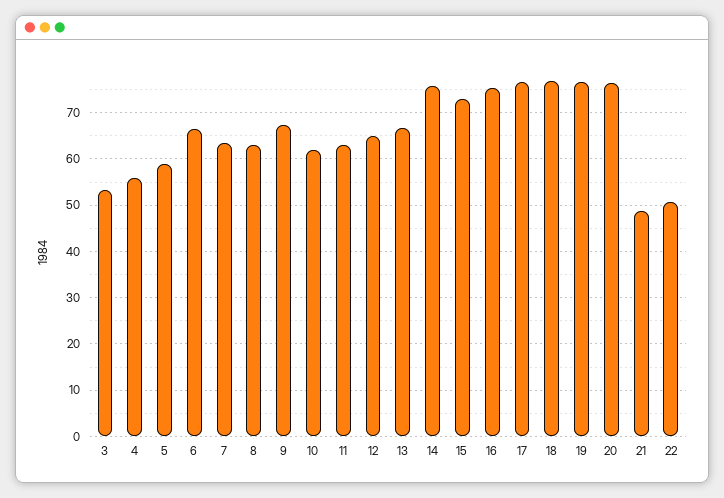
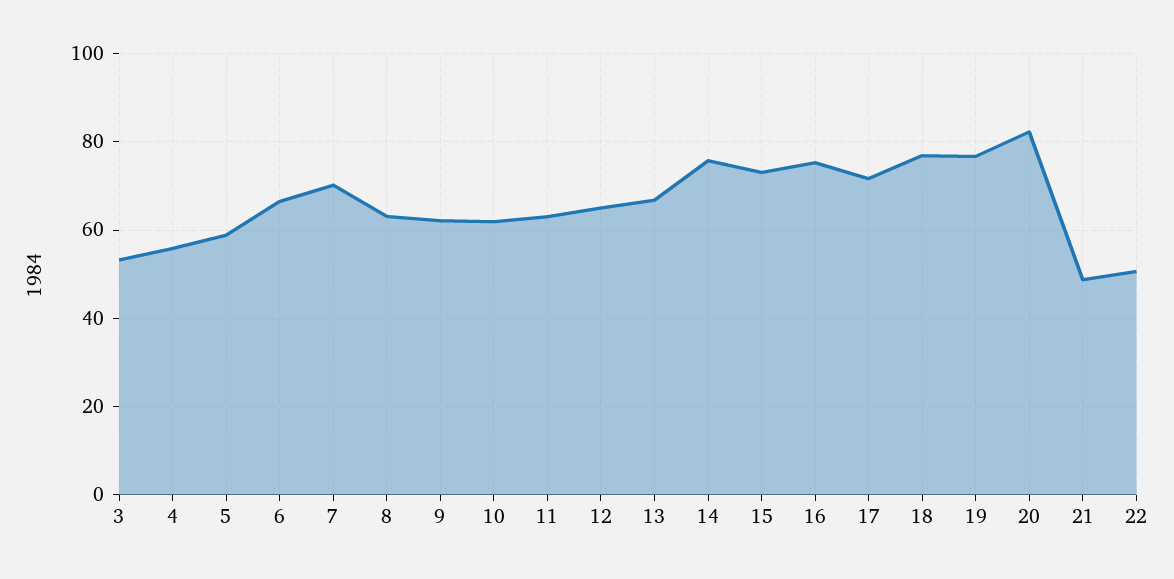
  {
    "3": 54,
    "4": 56,
    "5": 58,
    "6": 66,
-   "7": 64,
+   "7": 70,
    "8": 64,
-   "9": 68,
+   "9": 62,
    "10": 62,
    "11": 64,
    "12": 66,
    "13": 66,
    "14": 76,
    "15": 74,
    "16": 76,
-   "17": 76,
+   "17": 72,
    "18": 76,
    "19": 76,
-   "20": 76,
+   "20": 82,
    "21": 48,
    "22": 50
  }

